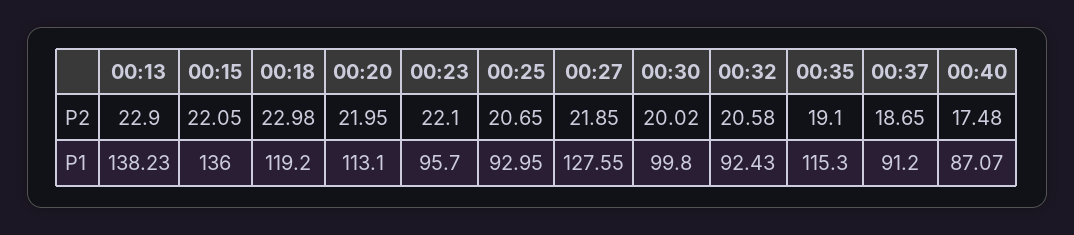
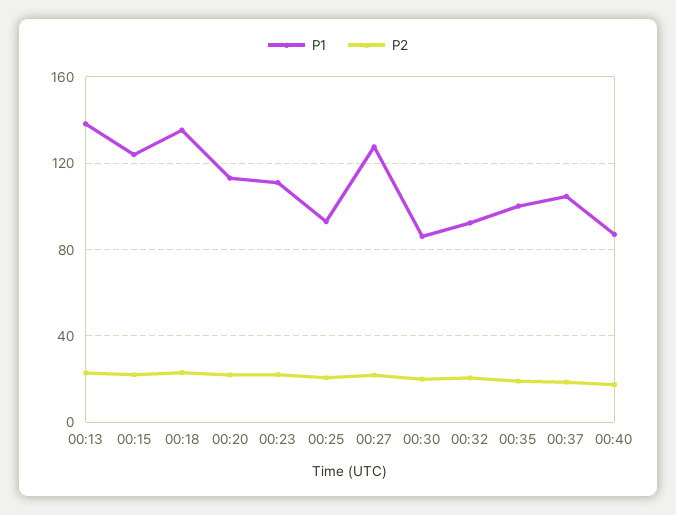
  {
    "P2": {
      "00:13": 22.9,
      "00:15": 22.05,
      "00:18": 22.98,
      "00:20": 21.95,
      "00:23": 22.1,
      "00:25": 20.65,
      "00:27": 21.85,
      "00:30": 20.02,
      "00:32": 20.58,
      "00:35": 19.1,
      "00:37": 18.65,
      "00:40": 17.48
    },
    "P1": {
      "00:13": 138.23,
-     "00:15": 136,
+     "00:15": 125,
-     "00:18": 119.2,
+     "00:18": 135,
      "00:20": 113.1,
-     "00:23": 95.7,
+     "00:23": 110,
      "00:25": 92.95,
      "00:27": 127.55,
-     "00:30": 99.8,
+     "00:30": 85,
      "00:32": 92.43,
-     "00:35": 115.3,
+     "00:35": 100,
-     "00:37": 91.2,
+     "00:37": 105,
      "00:40": 87.07
    }
  }

